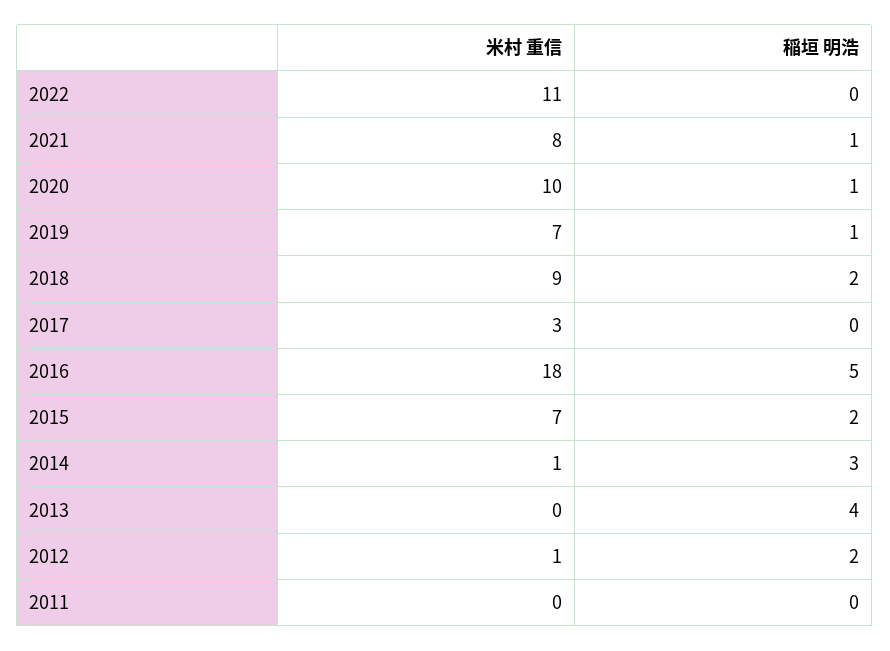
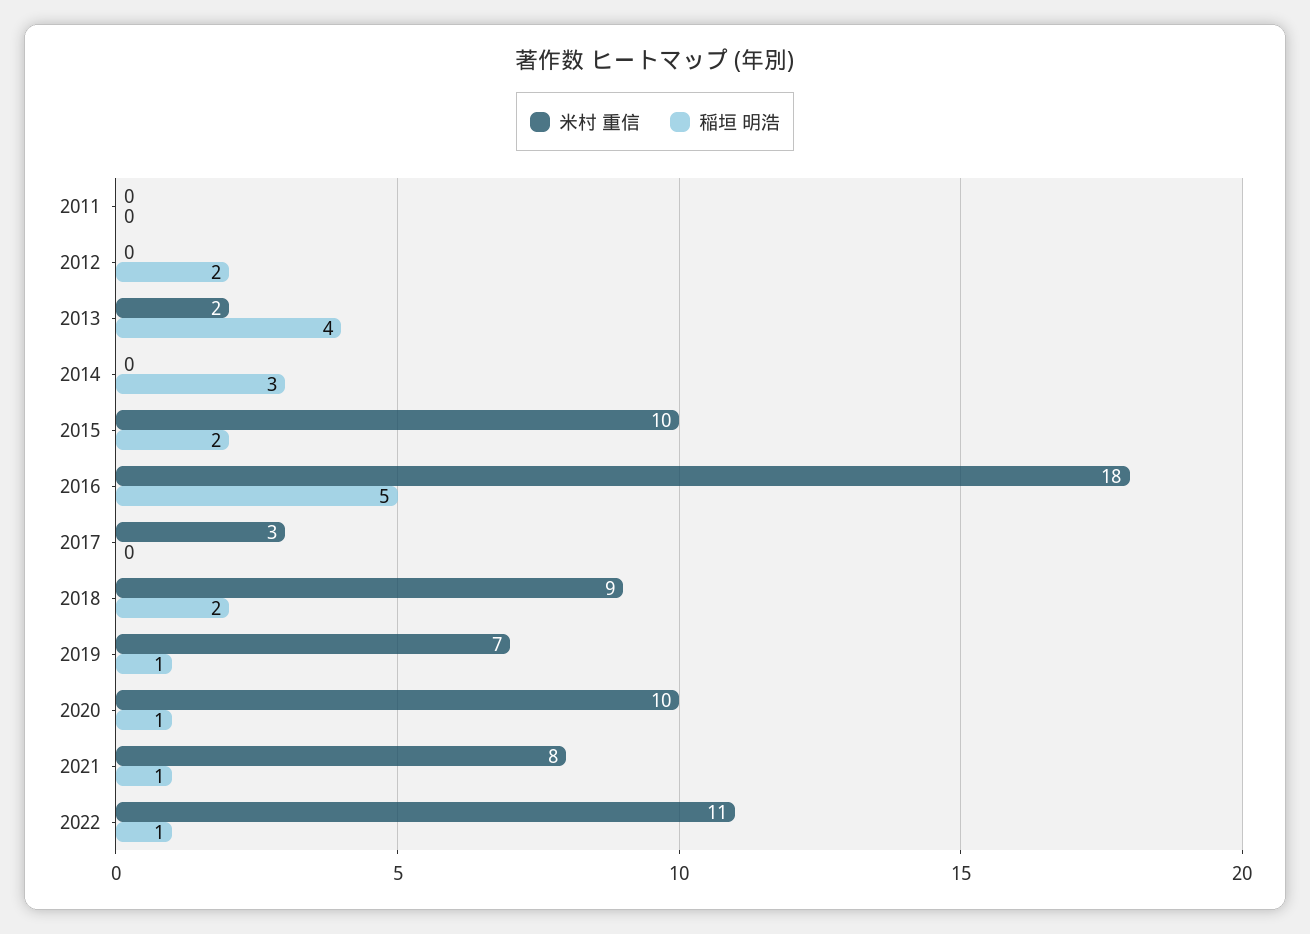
  {
    "米村 重信": {
      "2022": 11,
      "2021": 8,
      "2020": 10,
      "2019": 7,
      "2018": 9,
      "2017": 3,
      "2016": 18,
-     "2015": 7,
+     "2015": 10,
-     "2014": 1,
+     "2014": 0,
-     "2013": 0,
+     "2013": 2,
-     "2012": 1,
+     "2012": 0,
      "2011": 0
    },
    "稲垣 明浩": {
-     "2022": 0,
+     "2022": 1,
      "2021": 1,
      "2020": 1,
      "2019": 1,
      "2018": 2,
      "2017": 0,
      "2016": 5,
      "2015": 2,
      "2014": 3,
      "2013": 4,
      "2012": 2,
      "2011": 0
    }
  }

